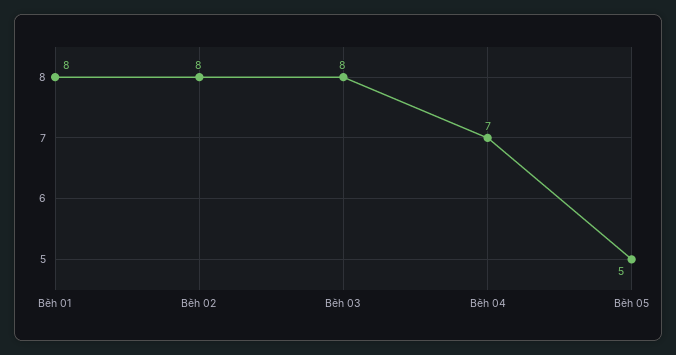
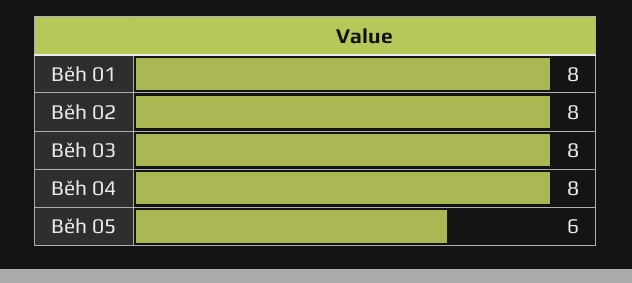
  {
    "Běh 01": 8,
    "Běh 02": 8,
    "Běh 03": 8,
-   "Běh 04": 7,
+   "Běh 04": 8,
-   "Běh 05": 5
+   "Běh 05": 6
  }

